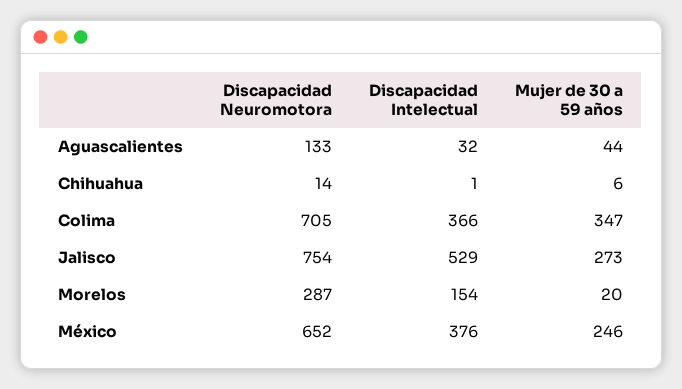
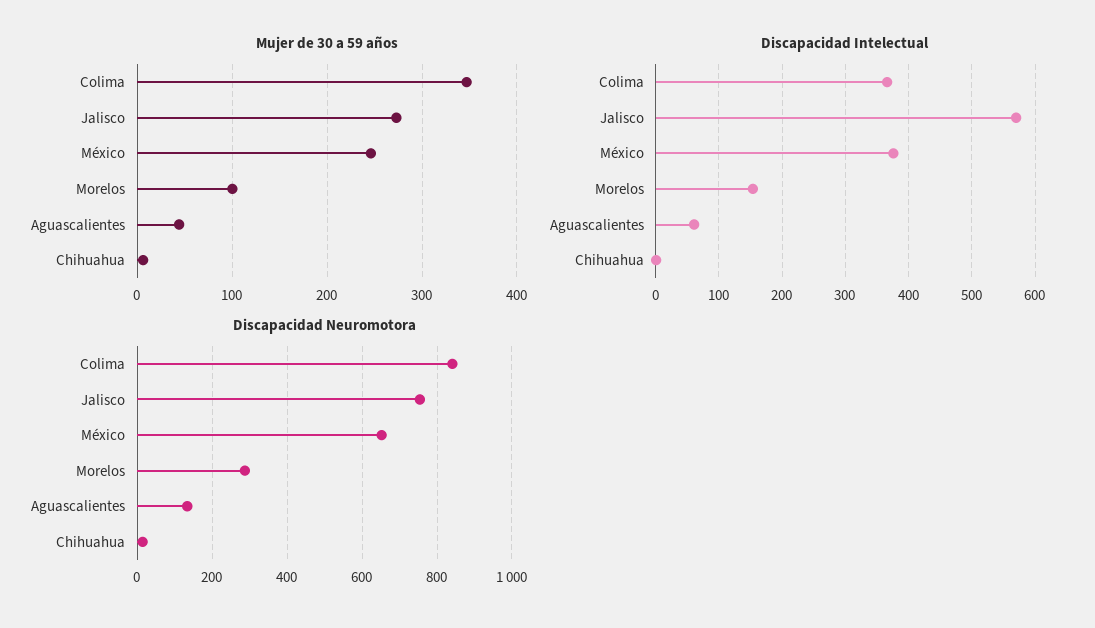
  {
    "Discapacidad Neuromotora": {
      "Aguascalientes": 133,
      "Chihuahua": 14,
-     "Colima": 705,
+     "Colima": 840,
      "Jalisco": 754,
      "Morelos": 287,
      "México": 652
    },
    "Discapacidad Intelectual": {
-     "Aguascalientes": 32,
+     "Aguascalientes": 60,
      "Chihuahua": 1,
      "Colima": 366,
-     "Jalisco": 529,
+     "Jalisco": 570,
      "Morelos": 154,
      "México": 376
    },
    "Mujer de 30 a 59 años": {
      "Aguascalientes": 44,
      "Chihuahua": 6,
      "Colima": 347,
      "Jalisco": 273,
-     "Morelos": 20,
+     "Morelos": 100,
      "México": 246
    }
  }

